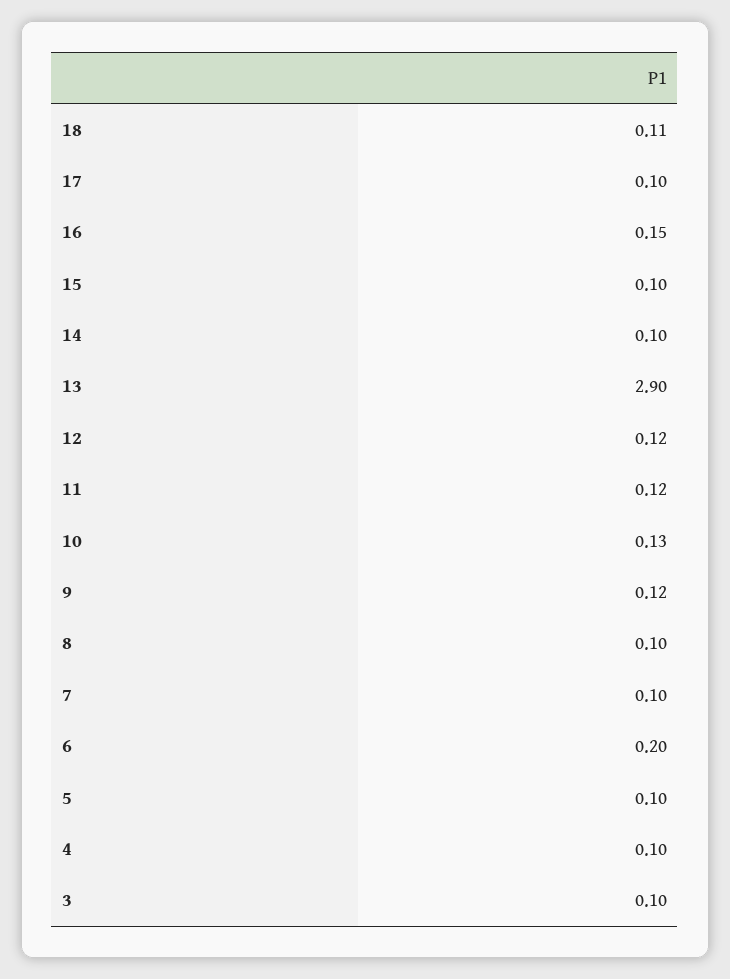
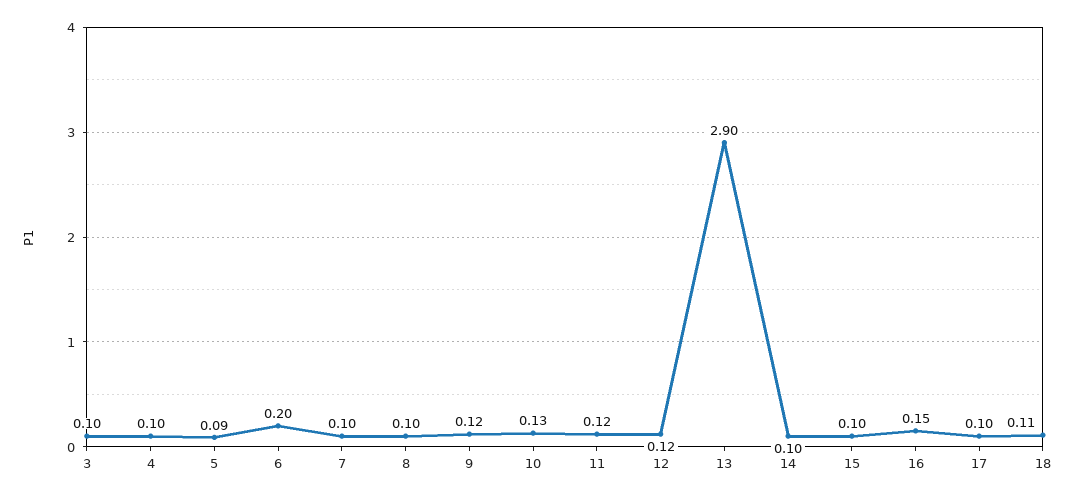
  {
    "18": 0.11,
    "17": 0.1,
    "16": 0.15,
    "15": 0.1,
    "14": 0.1,
    "13": 2.9,
    "12": 0.12,
    "11": 0.12,
    "10": 0.13,
    "9": 0.12,
    "8": 0.1,
    "7": 0.1,
    "6": 0.2,
-   "5": 0.1,
+   "5": 0.09,
    "4": 0.1,
    "3": 0.1
  }

